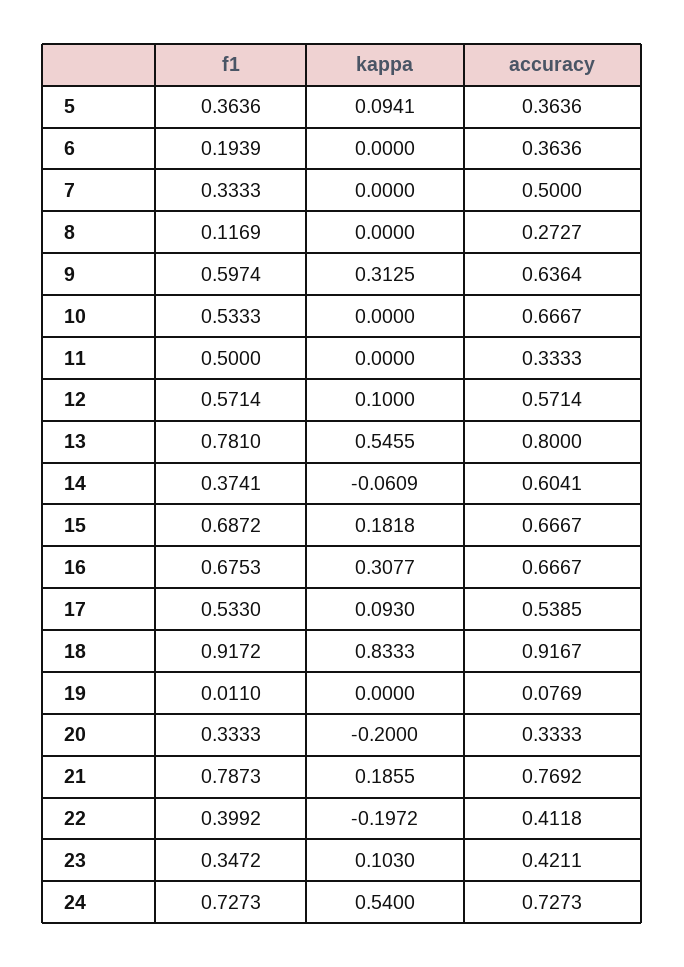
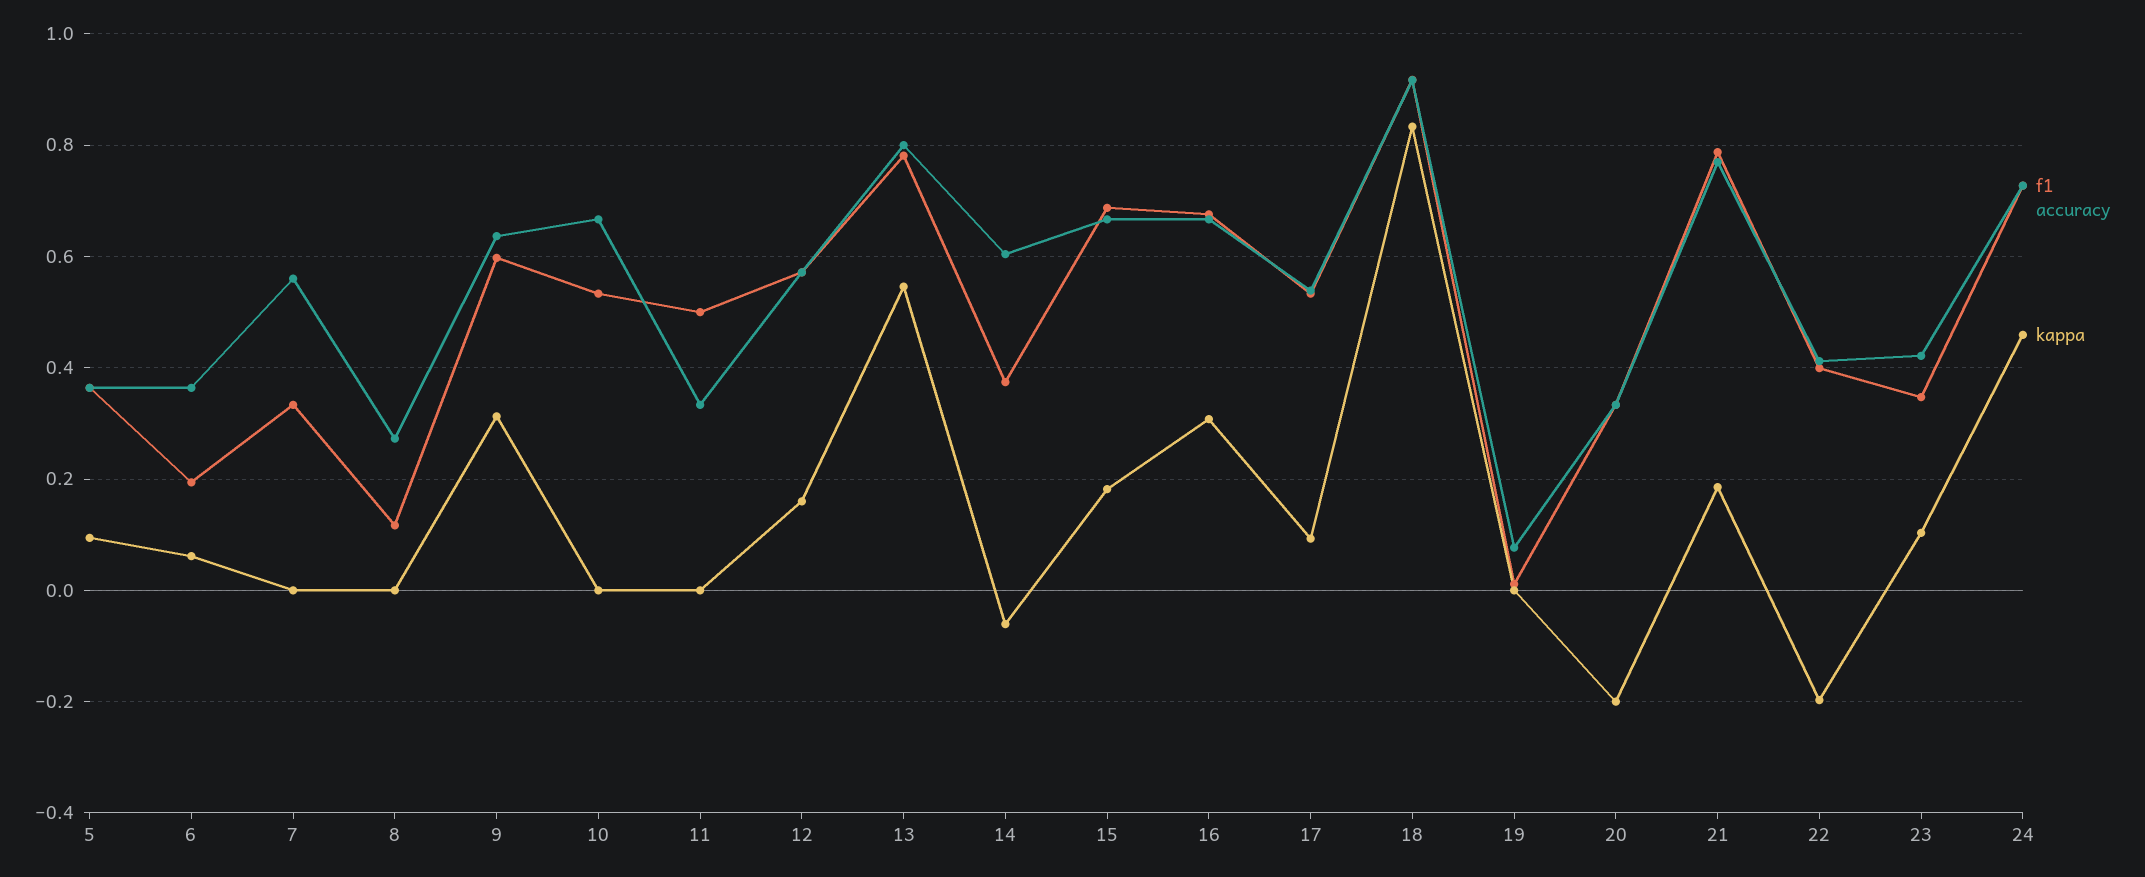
  {
    "f1": {
      "5": 0.3636,
      "6": 0.1939,
      "7": 0.3333,
      "8": 0.1169,
      "9": 0.5974,
      "10": 0.5333,
      "11": 0.5,
      "12": 0.5714,
      "13": 0.781,
      "14": 0.3741,
      "15": 0.6872,
      "16": 0.6753,
      "17": 0.533,
      "18": 0.9172,
      "19": 0.011,
      "20": 0.3333,
      "21": 0.7873,
      "22": 0.3992,
      "23": 0.3472,
      "24": 0.7273
    },
    "kappa": {
      "5": 0.0941,
-     "6": 0,
+     "6": 0.06,
      "7": 0,
      "8": 0,
      "9": 0.3125,
      "10": 0,
      "11": 0,
-     "12": 0.1,
+     "12": 0.16,
      "13": 0.5455,
      "14": -0.0609,
      "15": 0.1818,
      "16": 0.3077,
      "17": 0.093,
      "18": 0.8333,
      "19": 0,
      "20": -0.2,
      "21": 0.1855,
      "22": -0.1972,
      "23": 0.103,
-     "24": 0.54
+     "24": 0.46
    },
    "accuracy": {
      "5": 0.3636,
      "6": 0.3636,
-     "7": 0.5,
+     "7": 0.56,
      "8": 0.2727,
      "9": 0.6364,
      "10": 0.6667,
      "11": 0.3333,
      "12": 0.5714,
      "13": 0.8,
      "14": 0.6041,
      "15": 0.6667,
      "16": 0.6667,
      "17": 0.5385,
      "18": 0.9167,
      "19": 0.0769,
      "20": 0.3333,
      "21": 0.7692,
      "22": 0.4118,
      "23": 0.4211,
      "24": 0.7273
    }
  }

